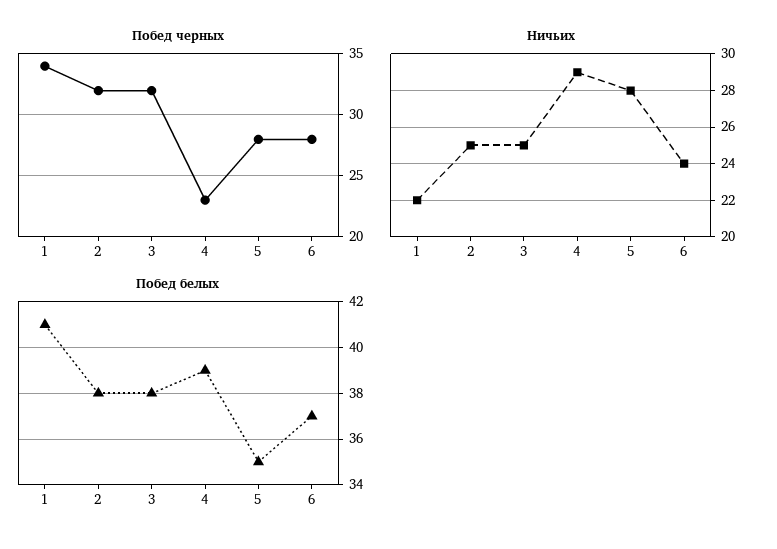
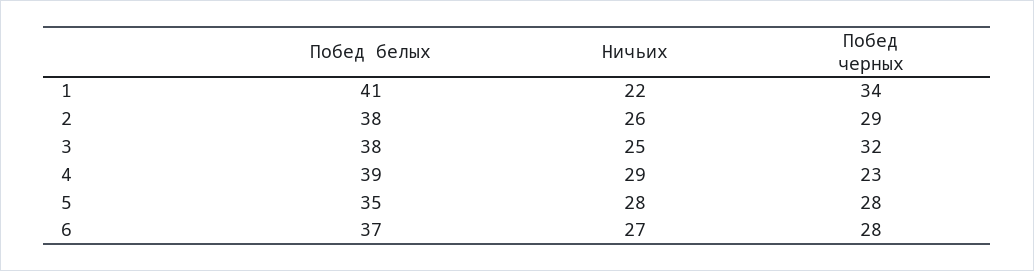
  {
    "Побед черных": {
      "1": 34,
-     "2": 32,
+     "2": 29,
      "3": 32,
      "4": 23,
      "5": 28,
      "6": 28
    },
    "Ничьих": {
      "1": 22,
-     "2": 25,
+     "2": 26,
      "3": 25,
      "4": 29,
      "5": 28,
-     "6": 24
+     "6": 27
    },
    "Побед белых": {
      "1": 41,
      "2": 38,
      "3": 38,
      "4": 39,
      "5": 35,
      "6": 37
    }
  }

